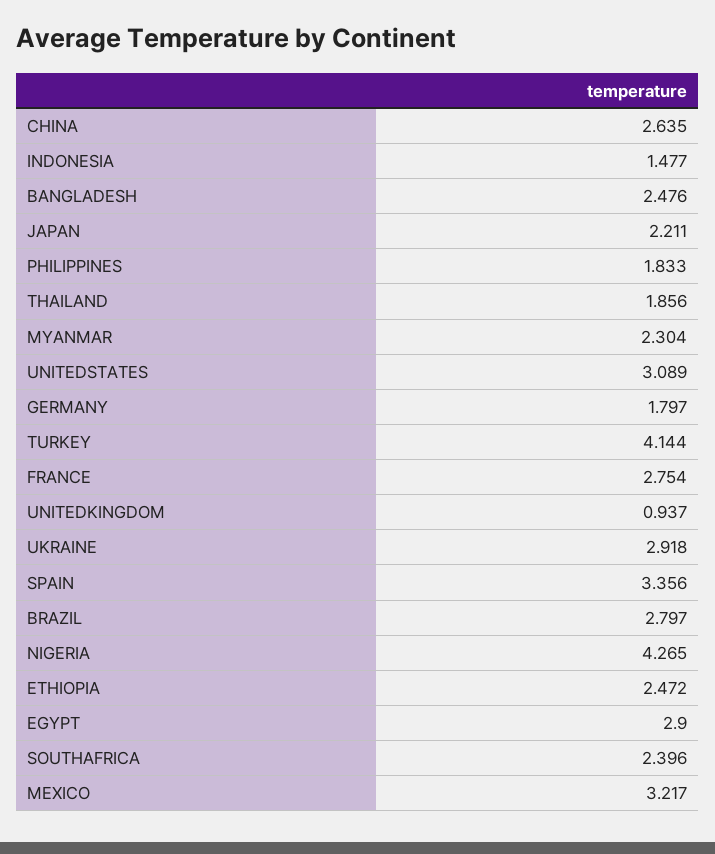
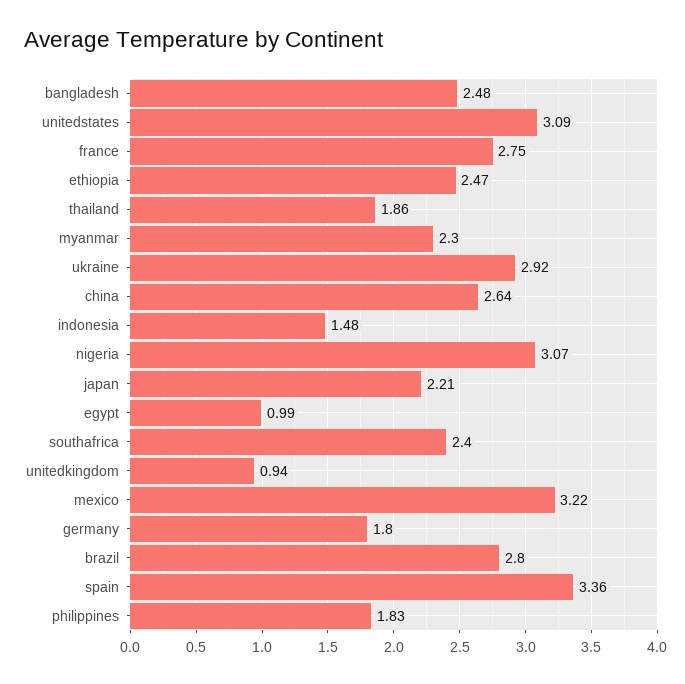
  {
    "CHINA": 2.635,
    "INDONESIA": 1.477,
    "BANGLADESH": 2.476,
    "JAPAN": 2.211,
    "PHILIPPINES": 1.833,
    "THAILAND": 1.856,
    "MYANMAR": 2.304,
    "UNITEDSTATES": 3.089,
    "GERMANY": 1.797,
-   "TURKEY": 4.144,
    "FRANCE": 2.754,
    "UNITEDKINGDOM": 0.937,
    "UKRAINE": 2.918,
    "SPAIN": 3.356,
    "BRAZIL": 2.797,
-   "NIGERIA": 4.265,
+   "NIGERIA": 3.07,
    "ETHIOPIA": 2.472,
-   "EGYPT": 2.9,
+   "EGYPT": 0.99,
    "SOUTHAFRICA": 2.396,
    "MEXICO": 3.217
  }

